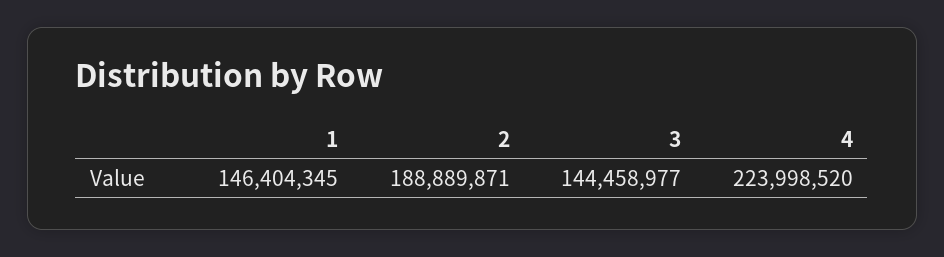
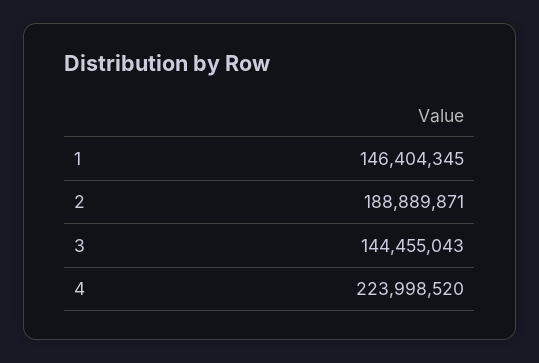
  {
    "1": 146404345,
    "2": 188889871,
-   "3": 144458977,
+   "3": 144455043,
    "4": 223998520
  }

